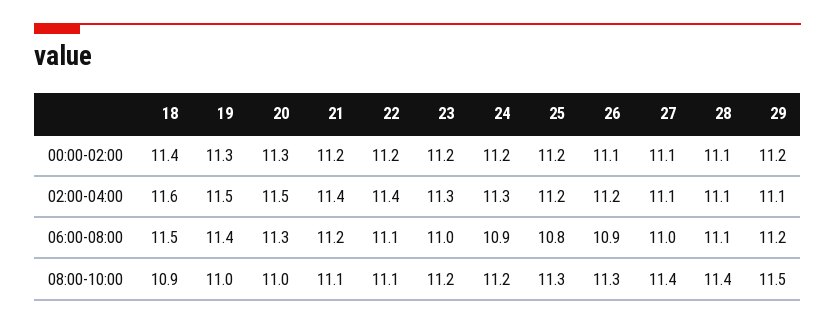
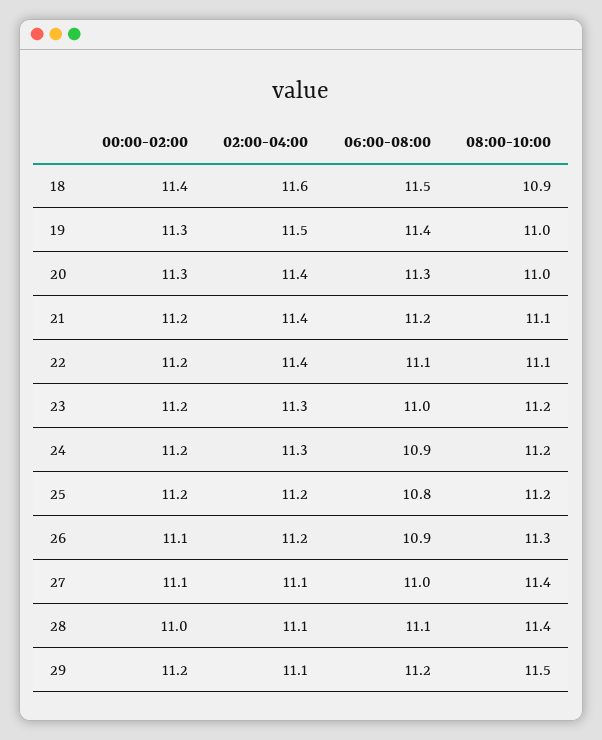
  {
    "18": {
      "00:00-02:00": 11.4,
      "02:00-04:00": 11.6,
      "06:00-08:00": 11.5,
      "08:00-10:00": 10.9
    },
    "19": {
      "00:00-02:00": 11.3,
      "02:00-04:00": 11.5,
      "06:00-08:00": 11.4,
      "08:00-10:00": 11
    },
    "20": {
      "00:00-02:00": 11.3,
-     "02:00-04:00": 11.5,
+     "02:00-04:00": 11.4,
      "06:00-08:00": 11.3,
      "08:00-10:00": 11
    },
    "21": {
      "00:00-02:00": 11.2,
      "02:00-04:00": 11.4,
      "06:00-08:00": 11.2,
      "08:00-10:00": 11.1
    },
    "22": {
      "00:00-02:00": 11.2,
      "02:00-04:00": 11.4,
      "06:00-08:00": 11.1,
      "08:00-10:00": 11.1
    },
    "23": {
      "00:00-02:00": 11.2,
      "02:00-04:00": 11.3,
      "06:00-08:00": 11,
      "08:00-10:00": 11.2
    },
    "24": {
      "00:00-02:00": 11.2,
      "02:00-04:00": 11.3,
      "06:00-08:00": 10.9,
      "08:00-10:00": 11.2
    },
    "25": {
      "00:00-02:00": 11.2,
      "02:00-04:00": 11.2,
      "06:00-08:00": 10.8,
-     "08:00-10:00": 11.3
+     "08:00-10:00": 11.2
    },
    "26": {
      "00:00-02:00": 11.1,
      "02:00-04:00": 11.2,
      "06:00-08:00": 10.9,
      "08:00-10:00": 11.3
    },
    "27": {
      "00:00-02:00": 11.1,
      "02:00-04:00": 11.1,
      "06:00-08:00": 11,
      "08:00-10:00": 11.4
    },
    "28": {
-     "00:00-02:00": 11.1,
+     "00:00-02:00": 11,
      "02:00-04:00": 11.1,
      "06:00-08:00": 11.1,
      "08:00-10:00": 11.4
    },
    "29": {
      "00:00-02:00": 11.2,
      "02:00-04:00": 11.1,
      "06:00-08:00": 11.2,
      "08:00-10:00": 11.5
    }
  }

